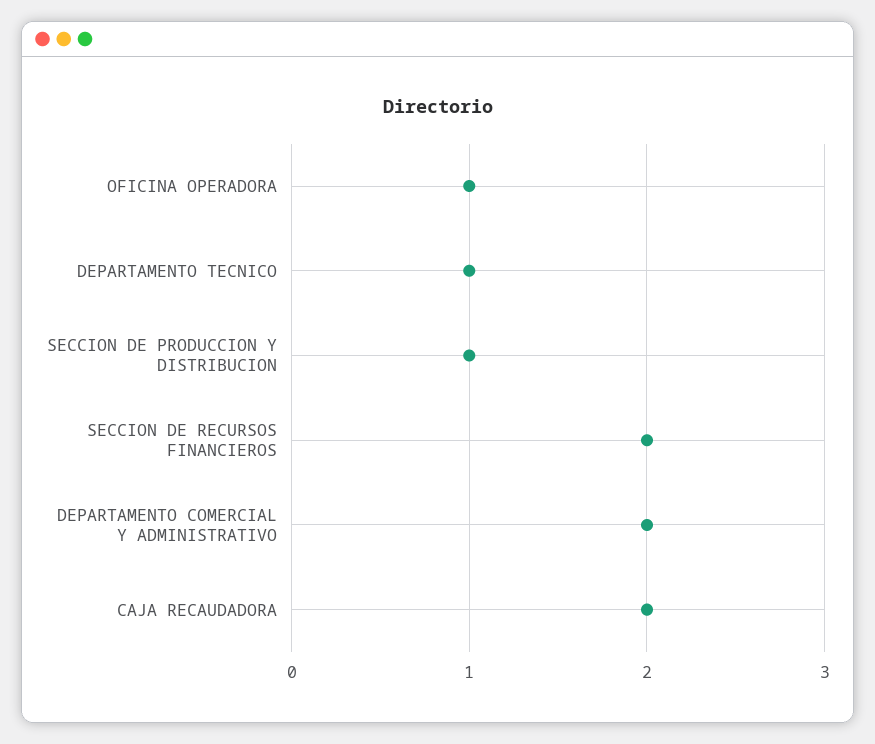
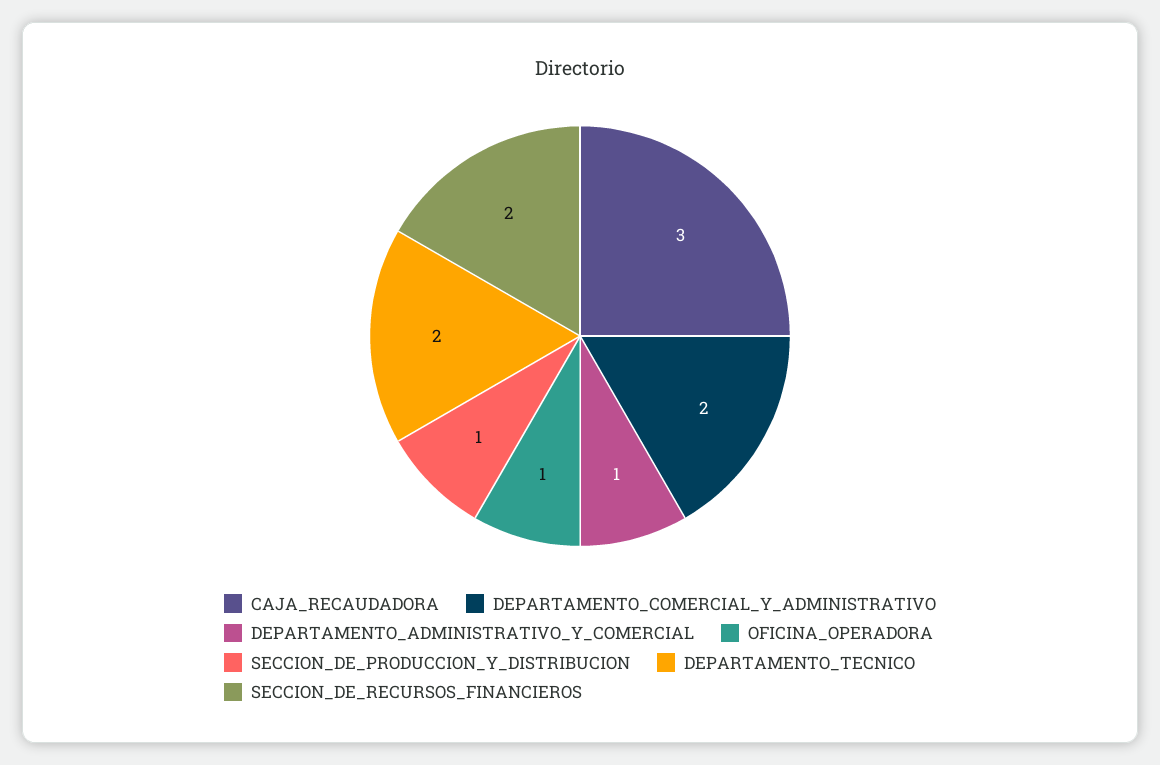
  {
    "OFICINA OPERADORA": 1,
-   "DEPARTAMENTO TECNICO": 1,
+   "DEPARTAMENTO TECNICO": 2,
    "SECCION DE PRODUCCION Y DISTRIBUCION": 1,
    "SECCION DE RECURSOS FINANCIEROS": 2,
    "DEPARTAMENTO COMERCIAL Y ADMINISTRATIVO": 2,
-   "CAJA RECAUDADORA": 2
+   "CAJA RECAUDADORA": 3,
+   "DEPARTAMENTO_ADMINISTRATIVO_Y_COMERCIAL": 1
  }

